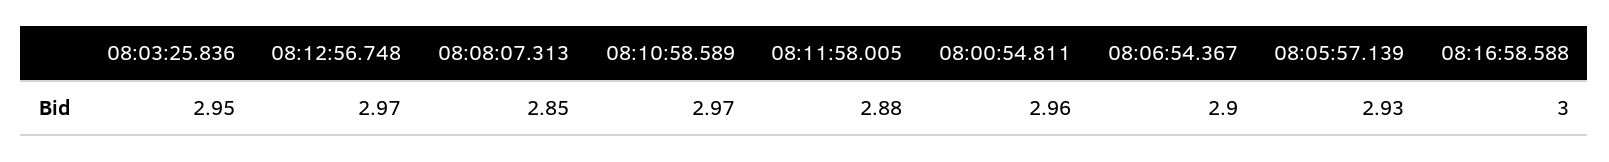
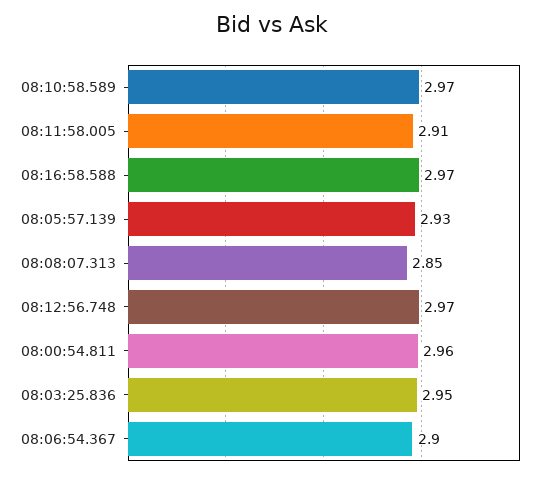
  {
    "08:03:25.836": 2.95,
    "08:12:56.748": 2.97,
    "08:08:07.313": 2.85,
    "08:10:58.589": 2.97,
-   "08:11:58.005": 2.88,
+   "08:11:58.005": 2.91,
    "08:00:54.811": 2.96,
    "08:06:54.367": 2.9,
    "08:05:57.139": 2.93,
-   "08:16:58.588": 3
+   "08:16:58.588": 2.97
  }

